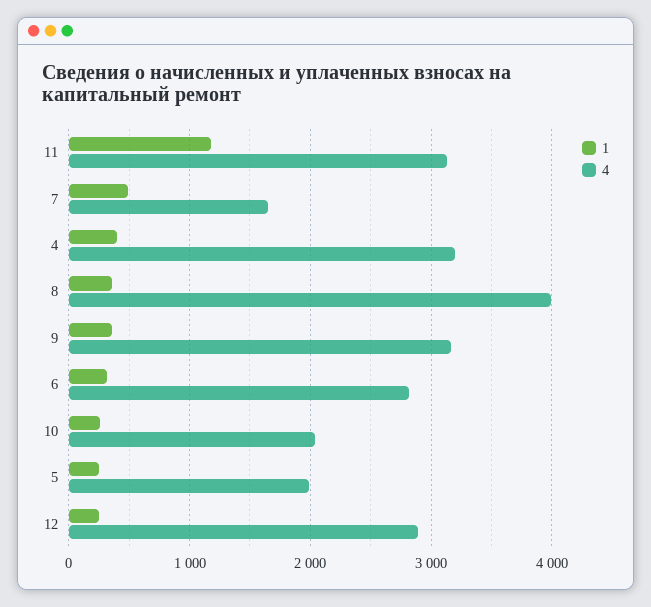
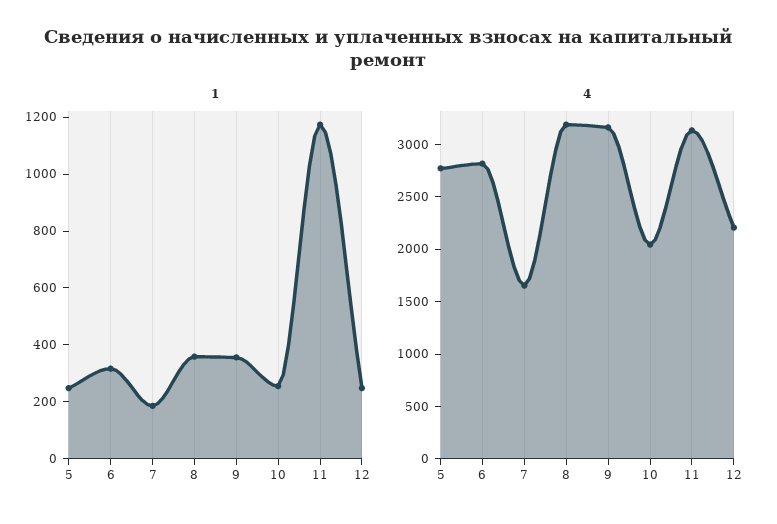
  {
    "1": {
      "11": 1150,
-     "7": 500,
+     "7": 200,
-     "4": 400,
      "8": 350,
      "9": 350,
      "6": 300,
      "10": 250,
      "5": 250,
      "12": 250
    },
    "4": {
      "11": 3100,
      "7": 1700,
-     "4": 3200,
-     "8": 4000,
+     "8": 3200,
      "9": 3200,
      "6": 2800,
      "10": 2000,
-     "5": 2000,
+     "5": 2800,
-     "12": 2900
+     "12": 2200
    }
  }

